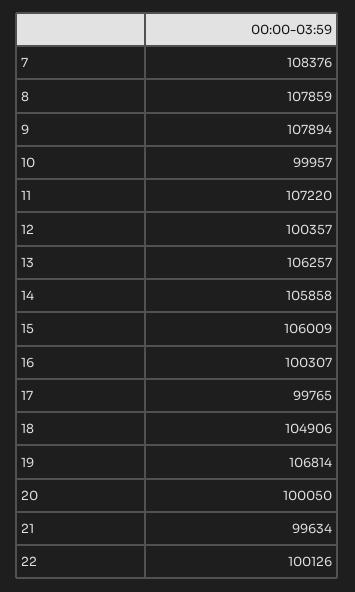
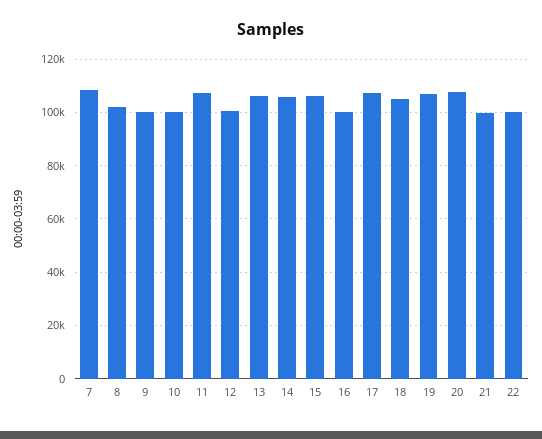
  {
    "7": 108376,
-   "8": 107859,
+   "8": 102500,
-   "9": 107894,
+   "9": 100000,
    "10": 99957,
    "11": 107220,
    "12": 100357,
    "13": 106257,
    "14": 105858,
    "15": 106009,
    "16": 100307,
-   "17": 99765,
+   "17": 107500,
    "18": 104906,
    "19": 106814,
-   "20": 100050,
+   "20": 107500,
    "21": 99634,
    "22": 100126
  }

